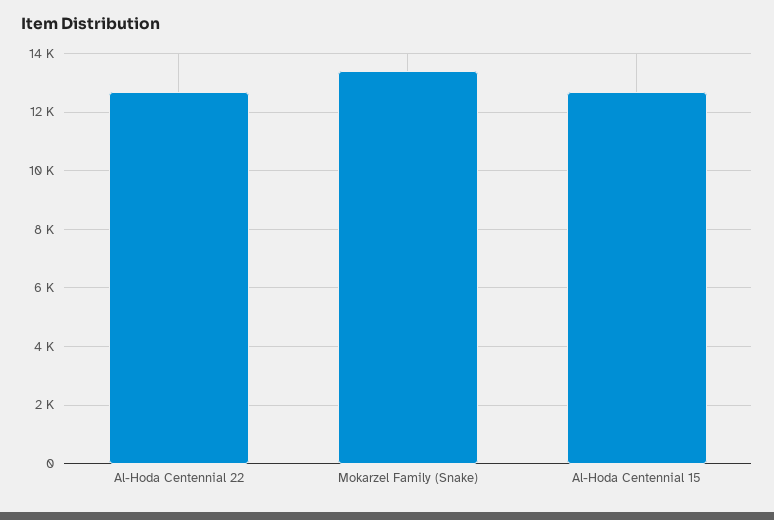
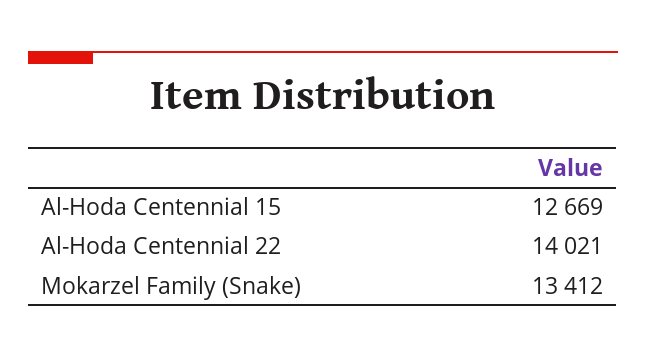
  {
-   "Al-Hoda Centennial 22": 12750,
+   "Al-Hoda Centennial 22": 14021,
    "Mokarzel Family (Snake)": 13412,
    "Al-Hoda Centennial 15": 12669
  }

